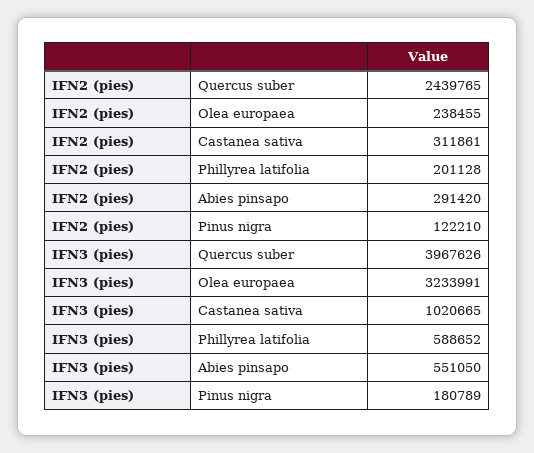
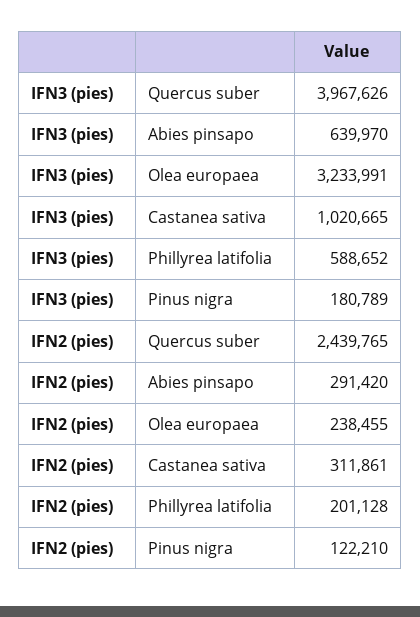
  {
    "IFN2 (pies)": {
      "Quercus suber": 2439765,
      "Olea europaea": 238455,
      "Castanea sativa": 311861,
      "Phillyrea latifolia": 201128,
      "Abies pinsapo": 291420,
      "Pinus nigra": 122210
    },
    "IFN3 (pies)": {
      "Quercus suber": 3967626,
      "Olea europaea": 3233991,
      "Castanea sativa": 1020665,
      "Phillyrea latifolia": 588652,
-     "Abies pinsapo": 551050,
+     "Abies pinsapo": 639970,
      "Pinus nigra": 180789
    }
  }

